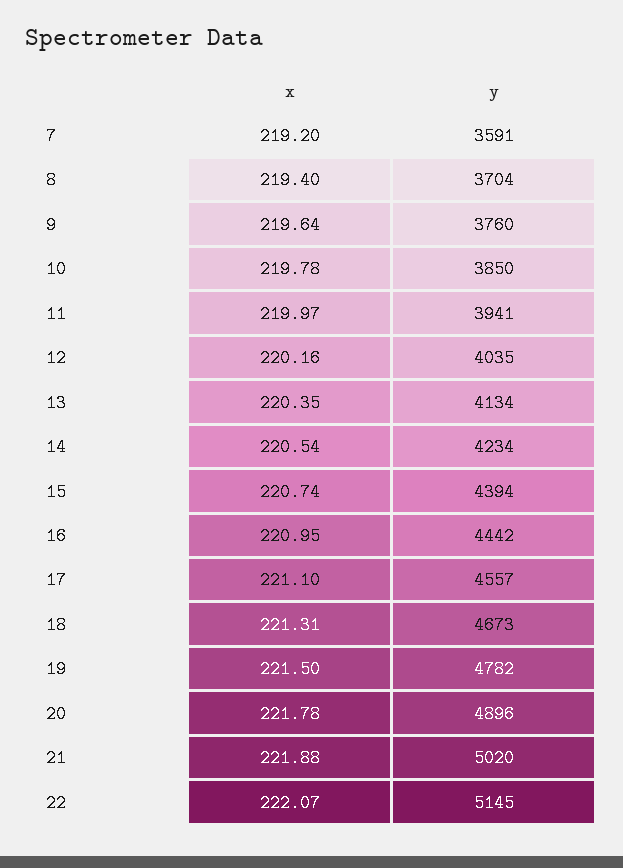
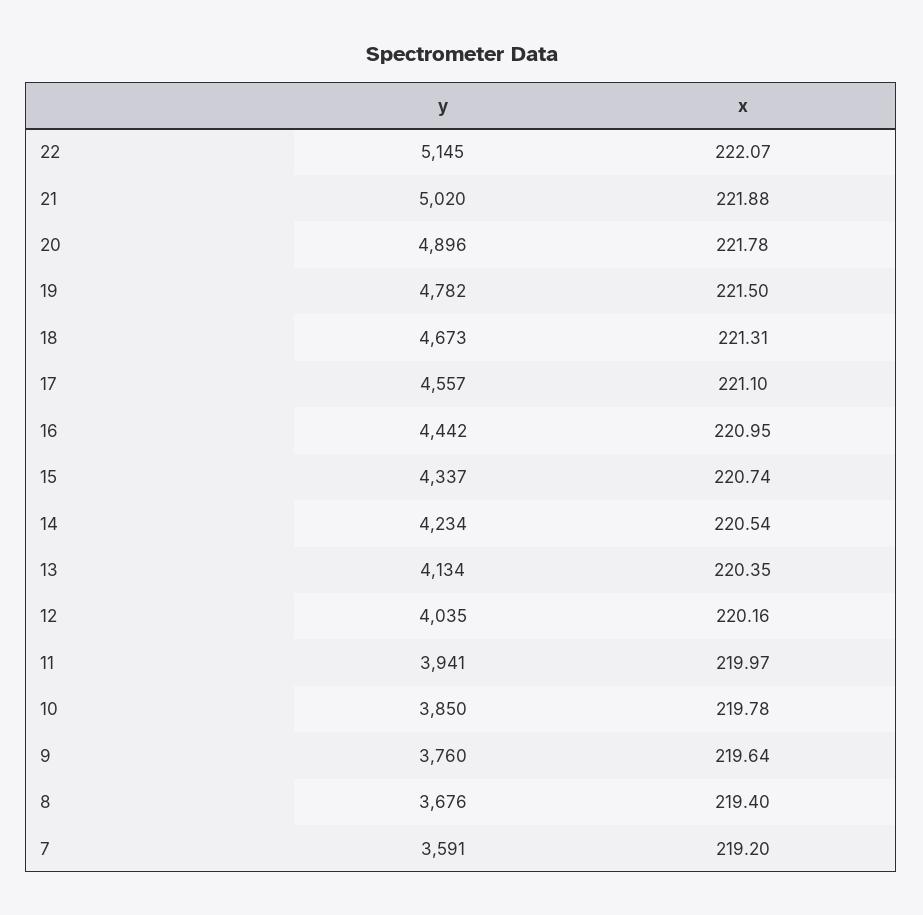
  {
    "x": {
      "7": 219.2,
      "8": 219.4,
      "9": 219.64,
      "10": 219.78,
      "11": 219.97,
      "12": 220.16,
      "13": 220.35,
      "14": 220.54,
      "15": 220.74,
      "16": 220.95,
      "17": 221.1,
      "18": 221.31,
      "19": 221.5,
      "20": 221.78,
      "21": 221.88,
      "22": 222.07
    },
    "y": {
      "7": 3591,
-     "8": 3704,
+     "8": 3676,
      "9": 3760,
      "10": 3850,
      "11": 3941,
      "12": 4035,
      "13": 4134,
      "14": 4234,
-     "15": 4394,
+     "15": 4337,
      "16": 4442,
      "17": 4557,
      "18": 4673,
      "19": 4782,
      "20": 4896,
      "21": 5020,
      "22": 5145
    }
  }

